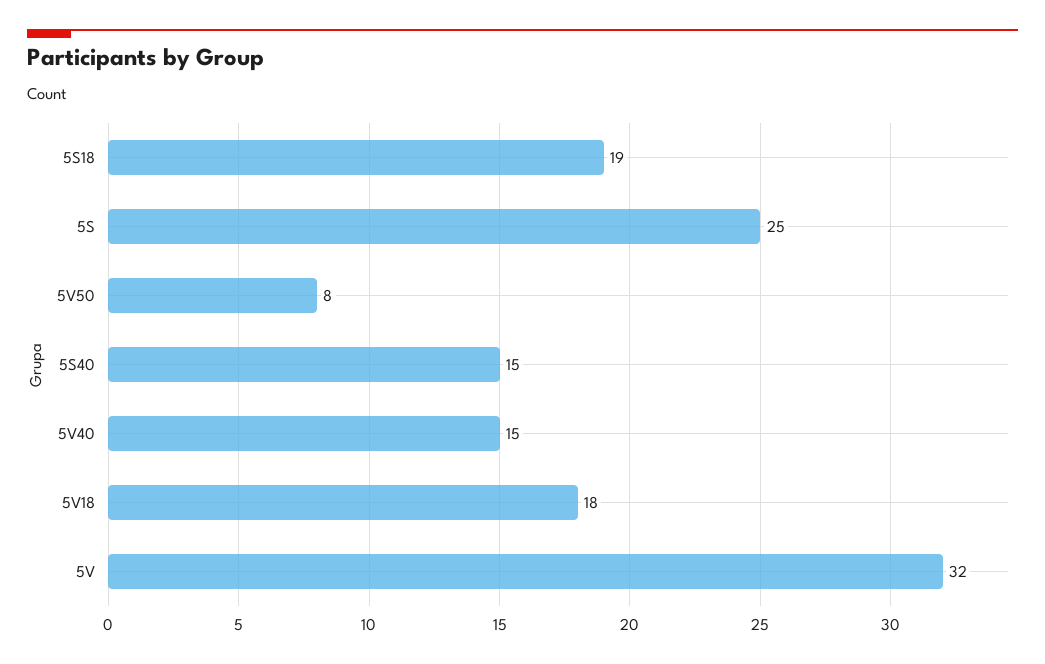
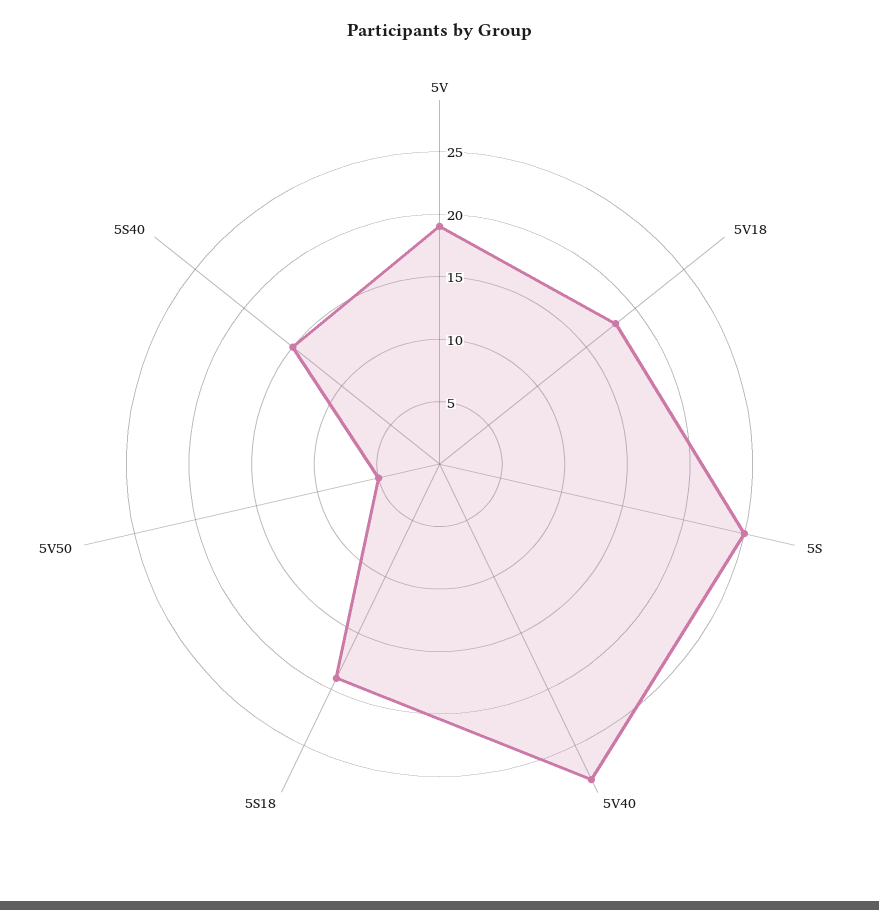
  {
    "5S18": 19,
    "5S": 25,
-   "5V50": 8,
+   "5V50": 5,
    "5S40": 15,
-   "5V40": 15,
+   "5V40": 28,
    "5V18": 18,
-   "5V": 32
+   "5V": 19
  }

